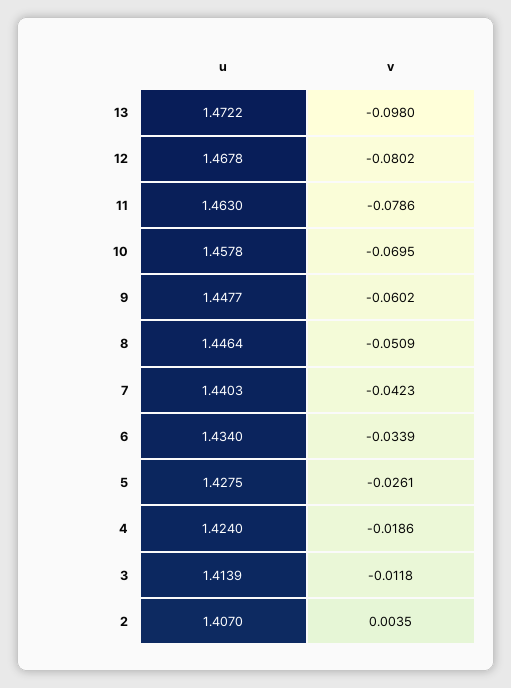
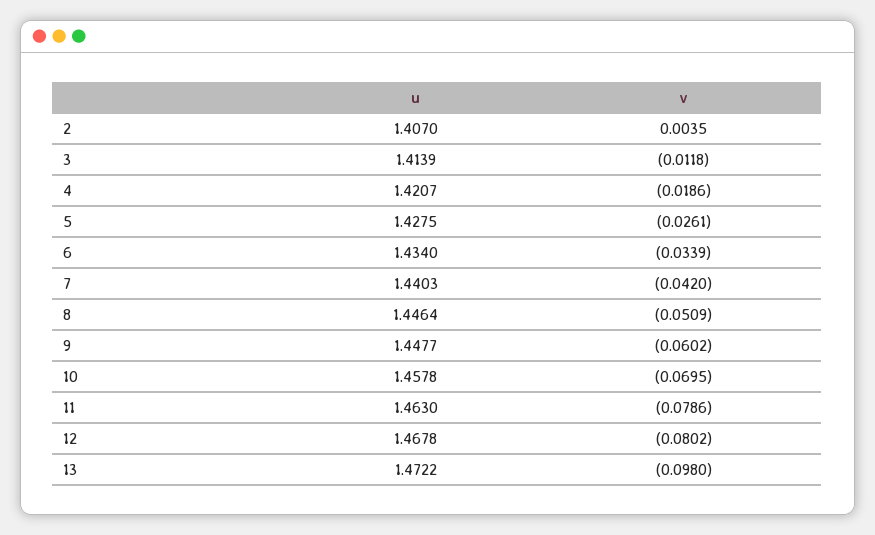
  {
    "u": {
      "13": 1.4722,
      "12": 1.4678,
      "11": 1.463,
      "10": 1.4578,
      "9": 1.4477,
      "8": 1.4464,
      "7": 1.4403,
      "6": 1.434,
      "5": 1.4275,
-     "4": 1.424,
+     "4": 1.4207,
      "3": 1.4139,
      "2": 1.407
    },
    "v": {
      "13": -0.098,
      "12": -0.0802,
      "11": -0.0786,
      "10": -0.0695,
      "9": -0.0602,
      "8": -0.0509,
-     "7": -0.0423,
+     "7": -0.042,
      "6": -0.0339,
      "5": -0.0261,
      "4": -0.0186,
      "3": -0.0118,
      "2": 0.0035
    }
  }

